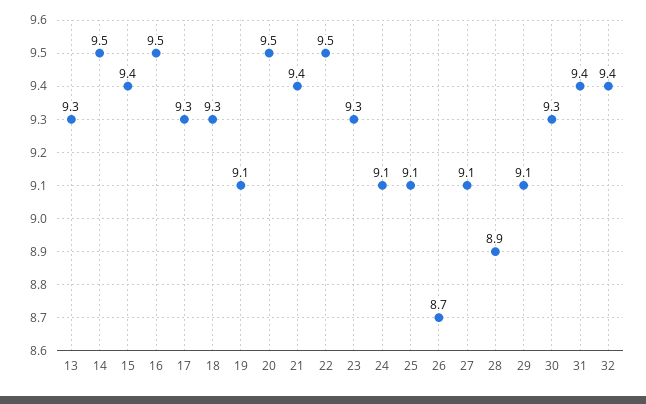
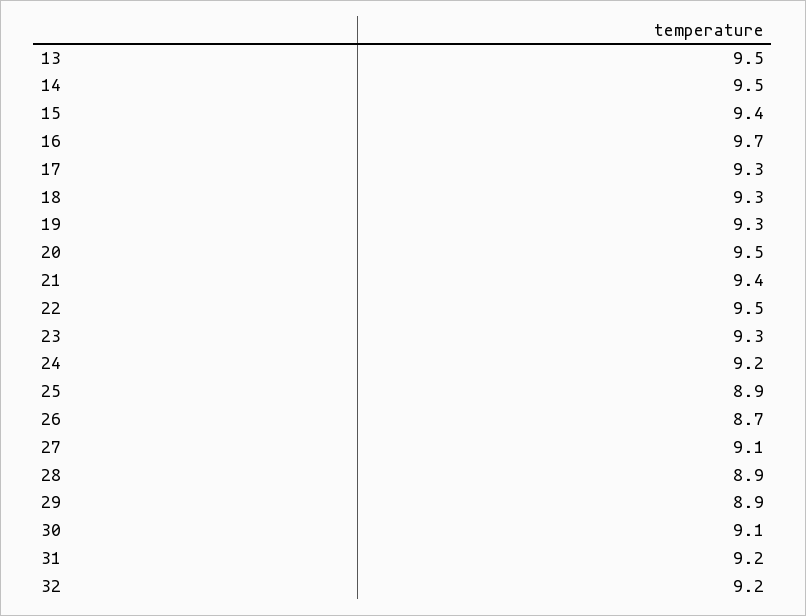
  {
-   "13": 9.3,
+   "13": 9.5,
    "14": 9.5,
    "15": 9.4,
-   "16": 9.5,
+   "16": 9.7,
    "17": 9.3,
    "18": 9.3,
-   "19": 9.1,
+   "19": 9.3,
    "20": 9.5,
    "21": 9.4,
    "22": 9.5,
    "23": 9.3,
-   "24": 9.1,
+   "24": 9.2,
-   "25": 9.1,
+   "25": 8.9,
    "26": 8.7,
    "27": 9.1,
    "28": 8.9,
-   "29": 9.1,
+   "29": 8.9,
-   "30": 9.3,
+   "30": 9.1,
-   "31": 9.4,
+   "31": 9.2,
-   "32": 9.4
+   "32": 9.2
  }

